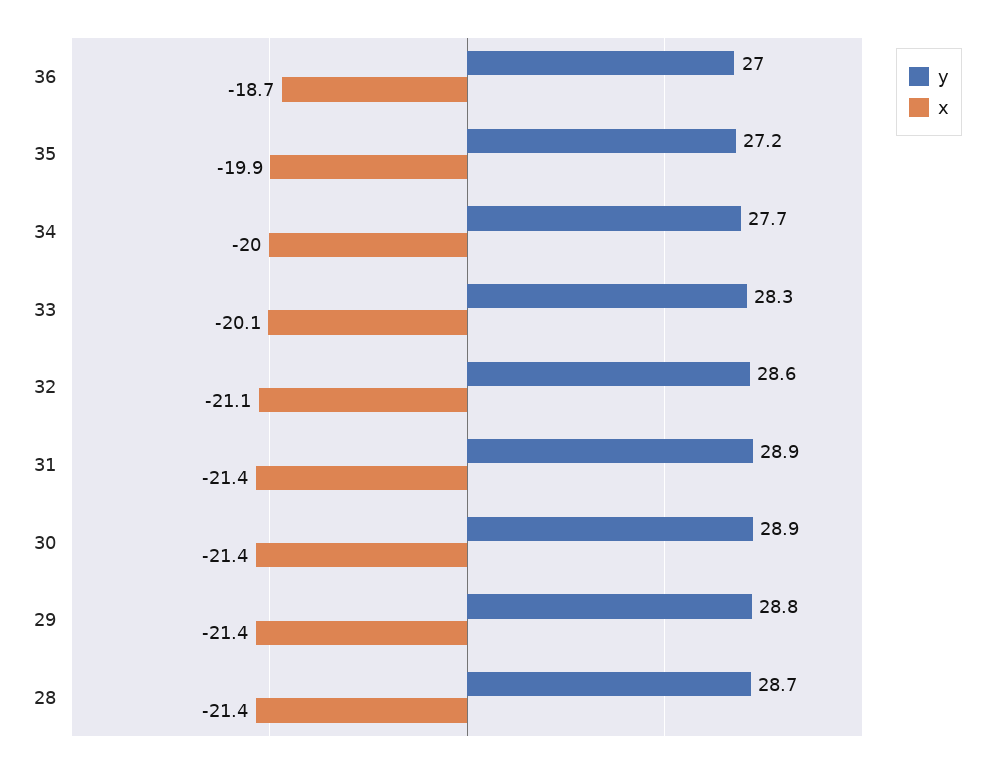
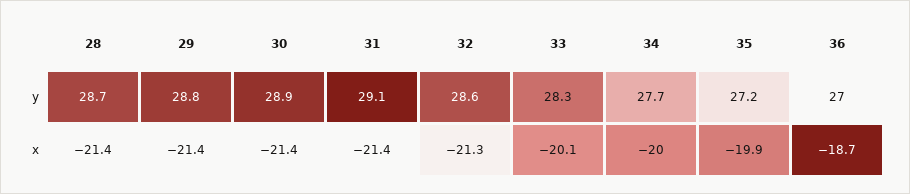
  {
    "y": {
      "36": 27,
      "35": 27.2,
      "34": 27.7,
      "33": 28.3,
      "32": 28.6,
-     "31": 28.9,
+     "31": 29.1,
      "30": 28.9,
      "29": 28.8,
      "28": 28.7
    },
    "x": {
      "36": -18.7,
      "35": -19.9,
      "34": -20,
      "33": -20.1,
-     "32": -21.1,
+     "32": -21.3,
      "31": -21.4,
      "30": -21.4,
      "29": -21.4,
      "28": -21.4
    }
  }

